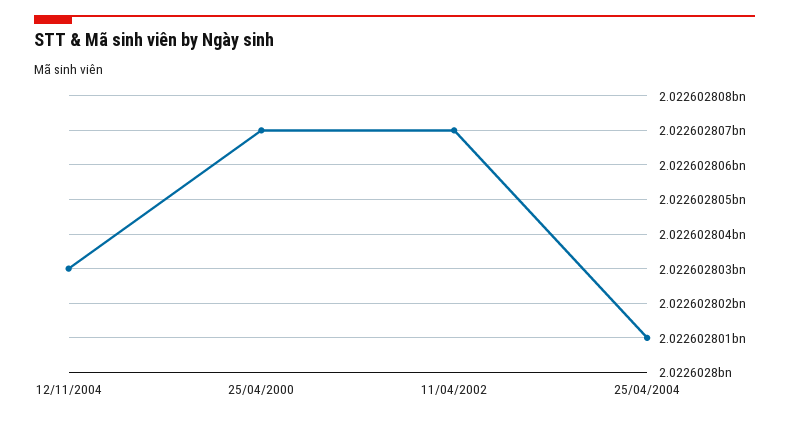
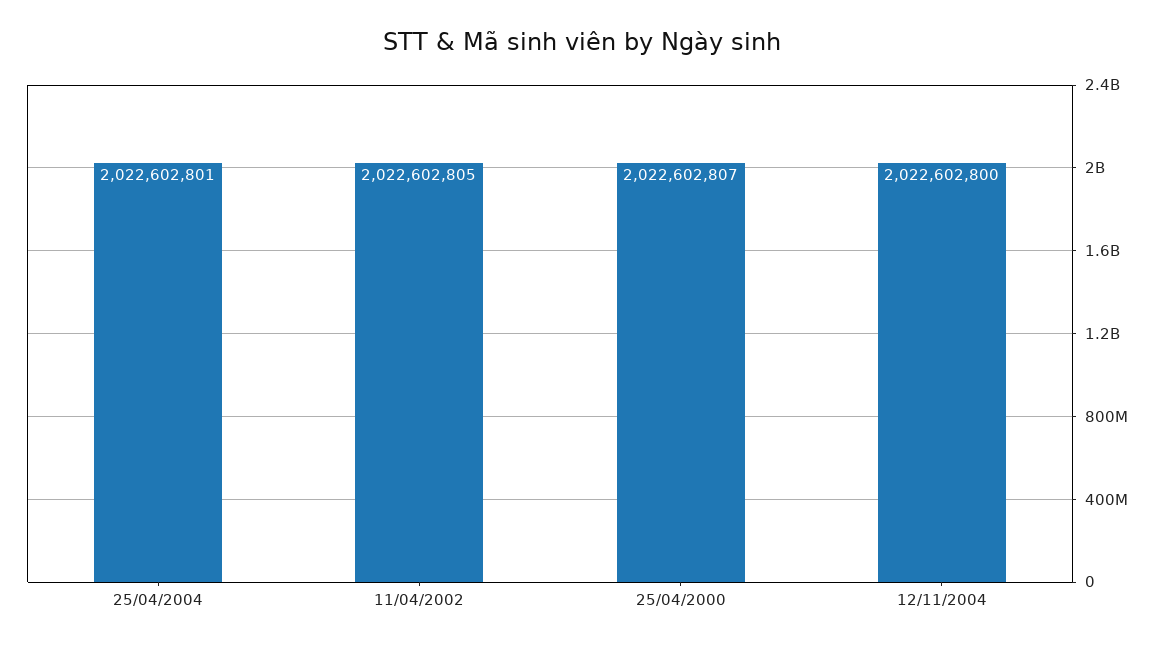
  {
-   "12/11/2004": 2022602803,
+   "12/11/2004": 2022602800,
    "25/04/2000": 2022602807,
-   "11/04/2002": 2022602807,
+   "11/04/2002": 2022602805,
    "25/04/2004": 2022602801
  }

